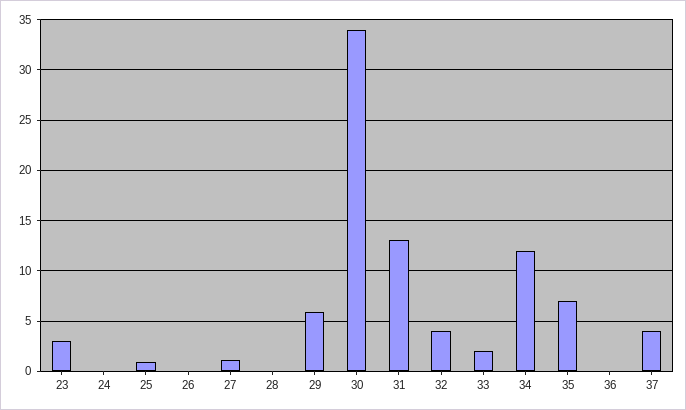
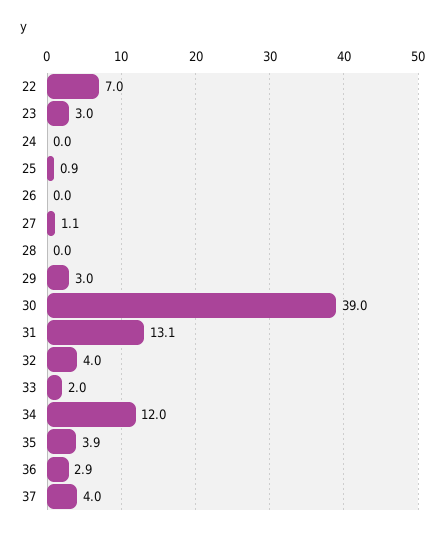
  {
    "23": 3,
    "24": 0,
    "25": 0.9,
    "26": 0,
    "27": 1.1,
    "28": 0,
-   "29": 6,
+   "29": 3,
-   "30": 34,
+   "30": 39,
    "31": 13.1,
    "32": 4,
    "33": 2,
    "34": 12,
-   "35": 7,
+   "35": 3.9,
-   "36": 0,
+   "36": 2.9,
-   "37": 4
+   "37": 4,
+   "22": 7
  }

